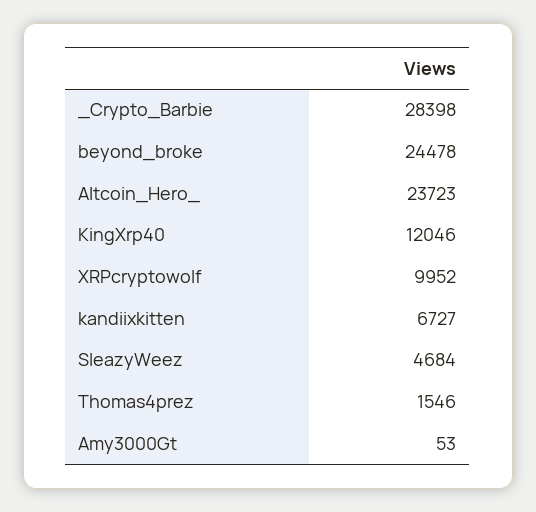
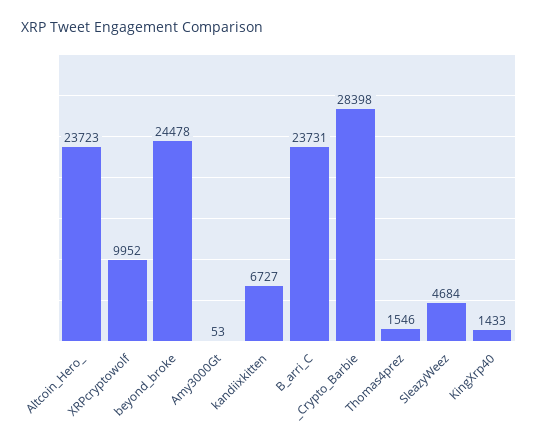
  {
    "_Crypto_Barbie": 28398,
    "beyond_broke": 24478,
    "Altcoin_Hero_": 23723,
-   "KingXrp40": 12046,
+   "KingXrp40": 1433,
    "XRPcryptowolf": 9952,
    "kandiixkitten": 6727,
    "SleazyWeez": 4684,
    "Thomas4prez": 1546,
-   "Amy3000Gt": 53
+   "Amy3000Gt": 53,
+   "B_arri_C": 23731
  }

